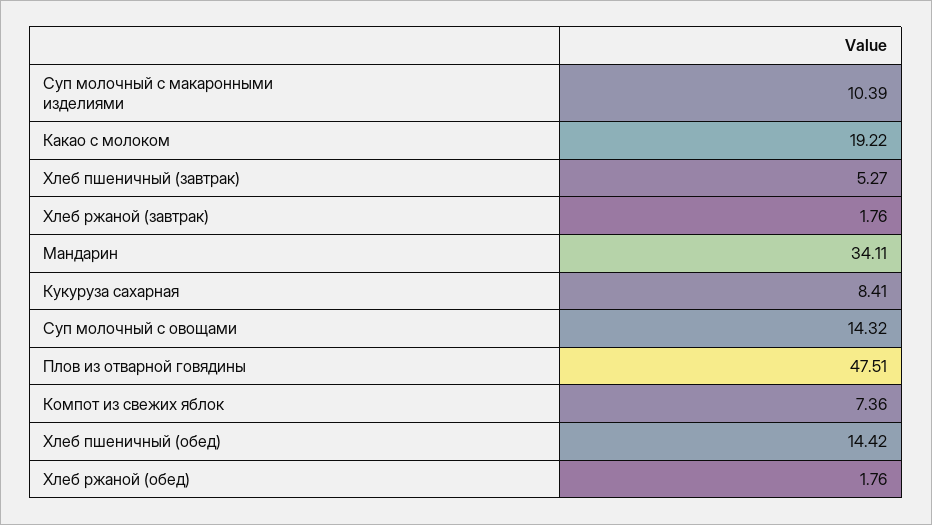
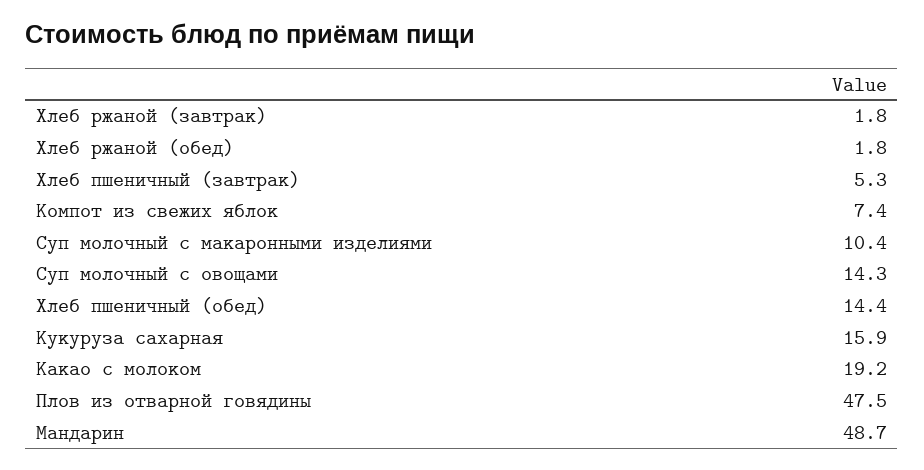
  {
    "Суп молочный с макаронными изделиями": 10.39,
    "Какао с молоком": 19.22,
    "Хлеб пшеничный (завтрак)": 5.27,
    "Хлеб ржаной (завтрак)": 1.76,
-   "Мандарин": 34.11,
+   "Мандарин": 48.7,
-   "Кукуруза сахарная": 8.41,
+   "Кукуруза сахарная": 15.9,
    "Суп молочный с овощами": 14.32,
    "Плов из отварной говядины": 47.51,
    "Компот из свежих яблок": 7.36,
    "Хлеб пшеничный (обед)": 14.42,
    "Хлеб ржаной (обед)": 1.76
  }

